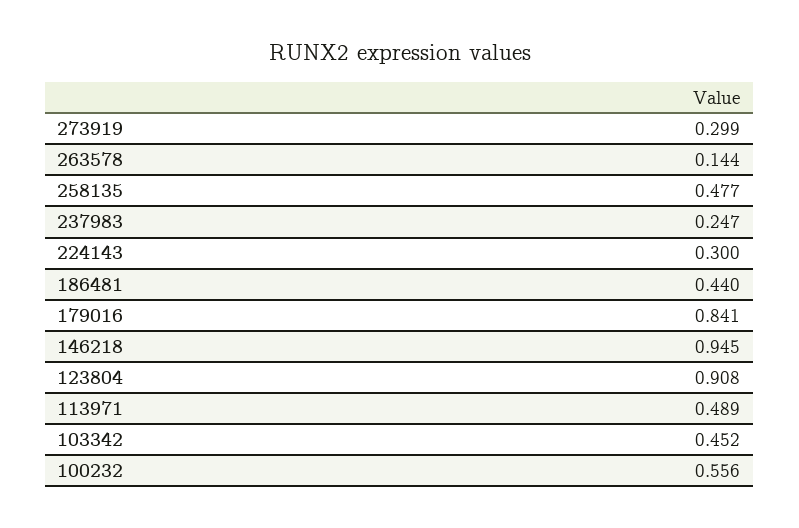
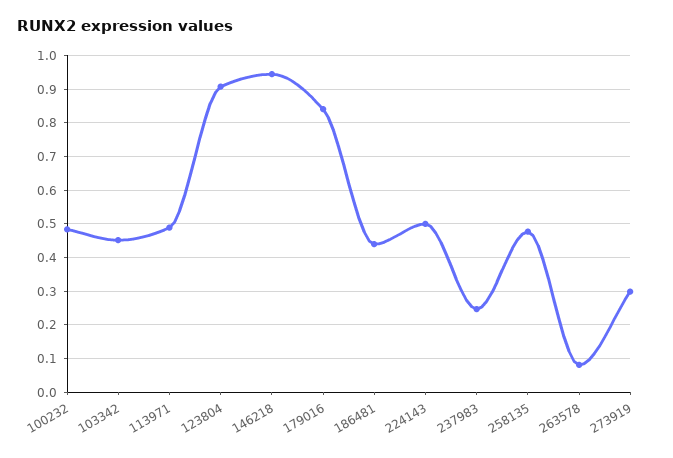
  {
    "273919": 0.299,
-   "263578": 0.144,
+   "263578": 0.08,
    "258135": 0.477,
    "237983": 0.247,
-   "224143": 0.3,
+   "224143": 0.5,
    "186481": 0.44,
    "179016": 0.841,
    "146218": 0.945,
    "123804": 0.908,
    "113971": 0.489,
    "103342": 0.452,
-   "100232": 0.556
+   "100232": 0.48
  }

